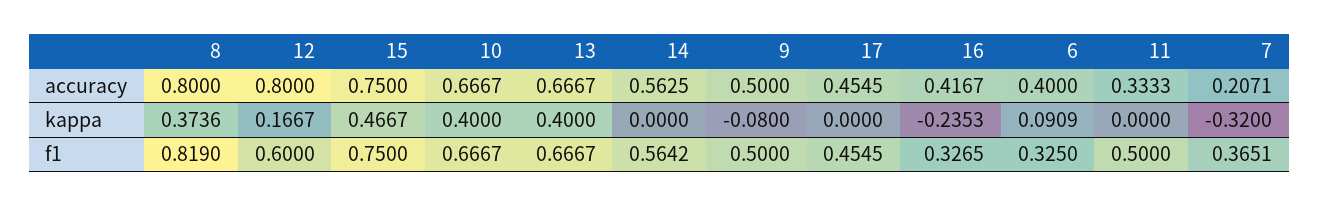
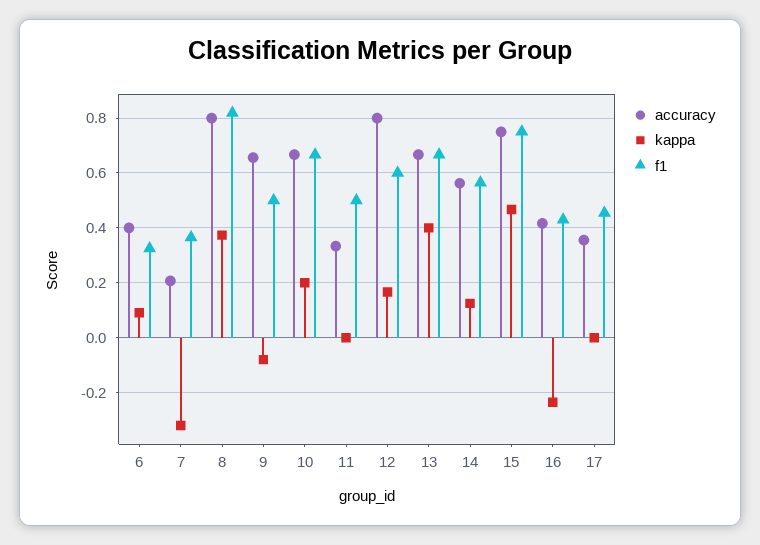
  {
    "accuracy": {
      "8": 0.8,
      "12": 0.8,
      "15": 0.75,
      "10": 0.6667,
      "13": 0.6667,
      "14": 0.5625,
-     "9": 0.5,
+     "9": 0.65,
-     "17": 0.4545,
+     "17": 0.35,
      "16": 0.4167,
      "6": 0.4,
      "11": 0.3333,
      "7": 0.2071
    },
    "kappa": {
      "8": 0.3736,
      "12": 0.1667,
      "15": 0.4667,
-     "10": 0.4,
+     "10": 0.2,
      "13": 0.4,
-     "14": 0,
+     "14": 0.125,
      "9": -0.08,
      "17": 0,
      "16": -0.2353,
      "6": 0.0909,
      "11": 0,
      "7": -0.32
    },
    "f1": {
      "8": 0.819,
      "12": 0.6,
      "15": 0.75,
      "10": 0.6667,
      "13": 0.6667,
      "14": 0.5642,
      "9": 0.5,
      "17": 0.4545,
-     "16": 0.3265,
+     "16": 0.425,
      "6": 0.325,
      "11": 0.5,
      "7": 0.3651
    }
  }

